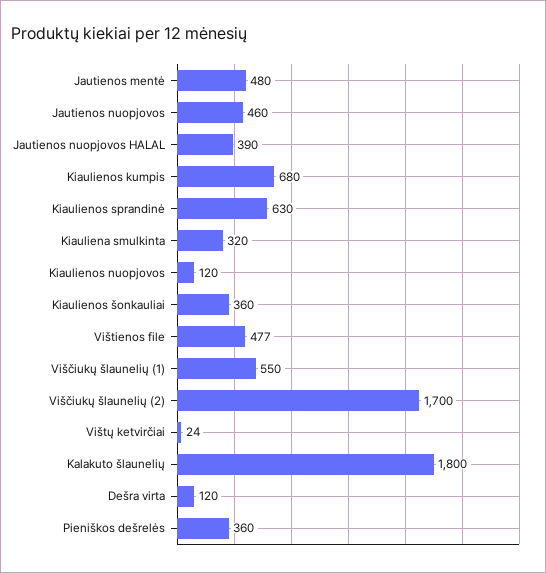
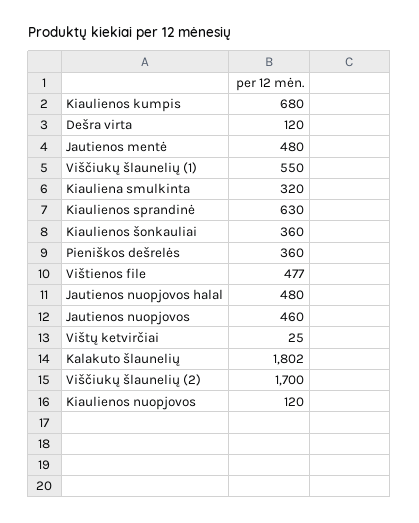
  {
    "Jautienos mentė": 480,
    "Jautienos nuopjovos": 460,
-   "Jautienos nuopjovos HALAL": 390,
+   "Jautienos nuopjovos HALAL": 480,
    "Kiaulienos kumpis": 680,
    "Kiaulienos sprandinė": 630,
    "Kiauliena smulkinta": 320,
    "Kiaulienos nuopjovos": 120,
    "Kiaulienos šonkauliai": 360,
    "Vištienos file": 477,
    "Viščiukų šlaunelių (1)": 550,
    "Viščiukų šlaunelių (2)": 1700,
-   "Vištų ketvirčiai": 24,
+   "Vištų ketvirčiai": 25,
-   "Kalakuto šlaunelių": 1800,
+   "Kalakuto šlaunelių": 1802,
    "Dešra virta": 120,
    "Pieniškos dešrelės": 360
  }

